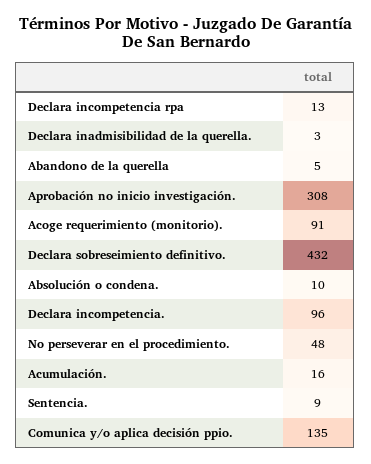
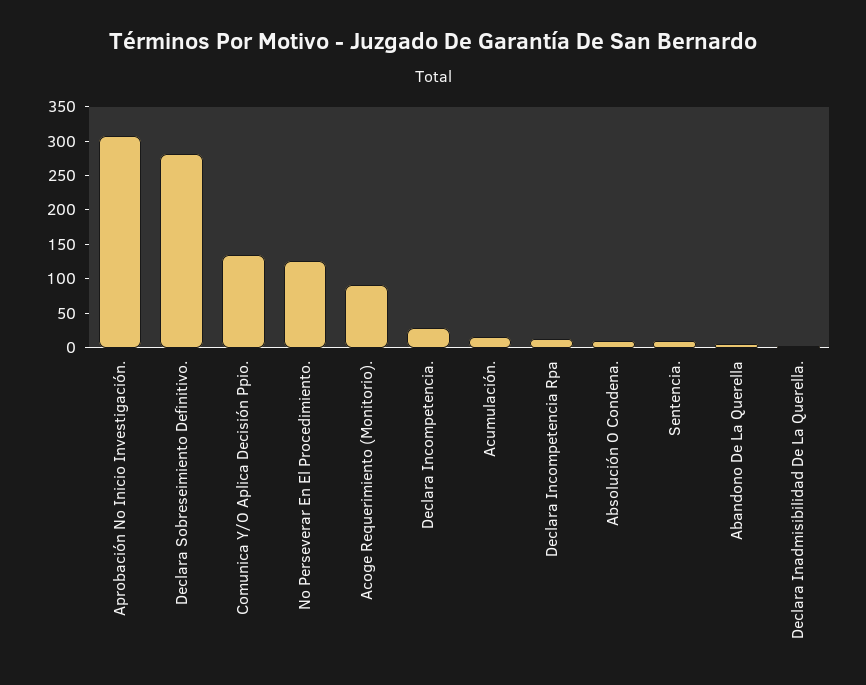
  {
    "Declara incompetencia rpa": 13,
    "Declara inadmisibilidad de la querella.": 3,
    "Abandono de la querella": 5,
    "Aprobación no inicio investigación.": 308,
    "Acoge requerimiento (monitorio).": 91,
-   "Declara sobreseimiento definitivo.": 432,
+   "Declara sobreseimiento definitivo.": 275,
    "Absolución o condena.": 10,
-   "Declara incompetencia.": 96,
+   "Declara incompetencia.": 25,
-   "No perseverar en el procedimiento.": 48,
+   "No perseverar en el procedimiento.": 125,
    "Acumulación.": 16,
    "Sentencia.": 9,
    "Comunica y/o aplica decisión ppio.": 135
  }

